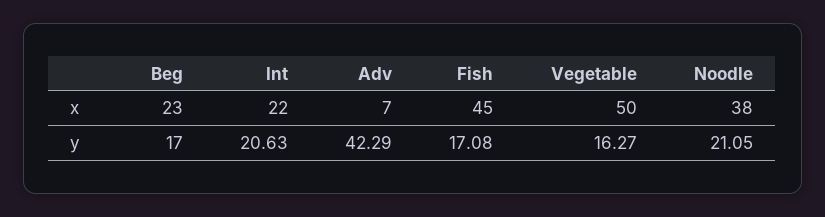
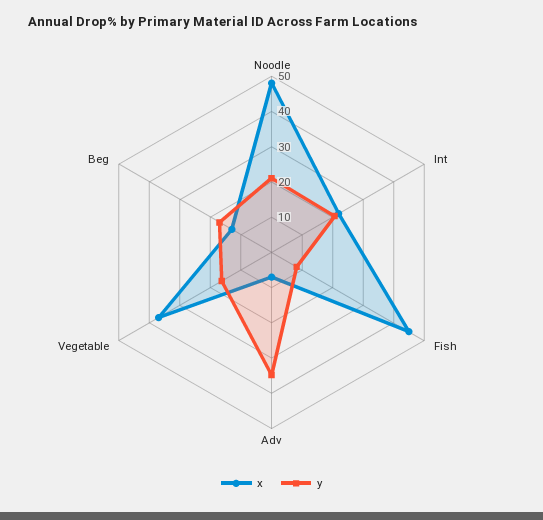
  {
    "x": {
-     "Beg": 23,
+     "Beg": 12.5,
      "Int": 22,
      "Adv": 7,
      "Fish": 45,
-     "Vegetable": 50,
+     "Vegetable": 37.5,
-     "Noodle": 38
+     "Noodle": 47.5
    },
    "y": {
      "Beg": 17,
      "Int": 20.63,
-     "Adv": 42.29,
+     "Adv": 35,
-     "Fish": 17.08,
+     "Fish": 7.5,
      "Vegetable": 16.27,
      "Noodle": 21.05
    }
  }

